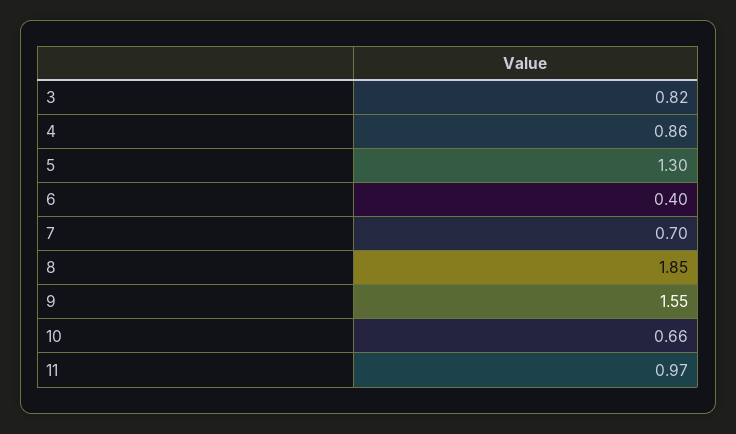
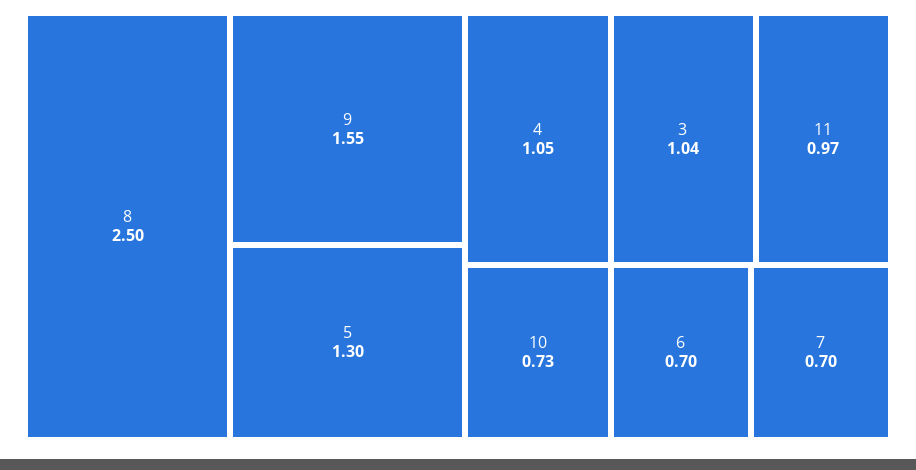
  {
-   "3": 0.82,
+   "3": 1.04,
-   "4": 0.86,
+   "4": 1.05,
    "5": 1.3,
-   "6": 0.4,
+   "6": 0.7,
    "7": 0.7,
-   "8": 1.85,
+   "8": 2.5,
    "9": 1.55,
-   "10": 0.66,
+   "10": 0.73,
    "11": 0.97
  }

